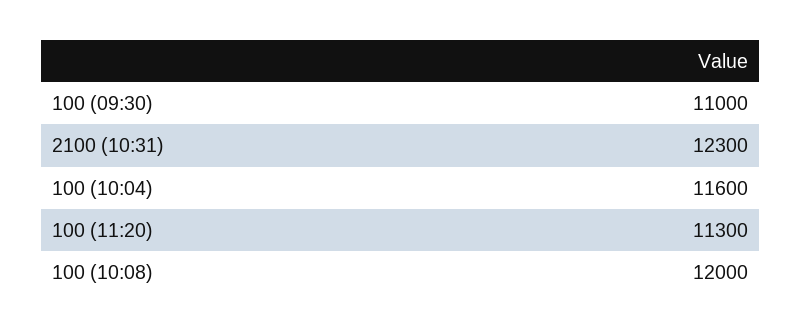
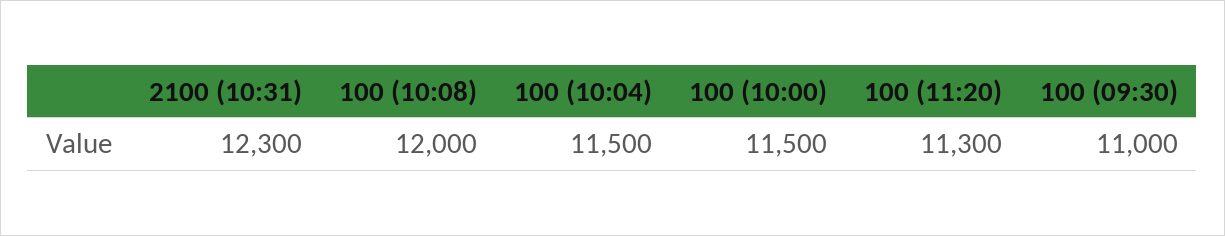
  {
    "100 (09:30)": 11000,
    "2100 (10:31)": 12300,
-   "100 (10:04)": 11600,
+   "100 (10:04)": 11500,
    "100 (11:20)": 11300,
-   "100 (10:08)": 12000
+   "100 (10:08)": 12000,
+   "100 (10:00)": 11500
  }

